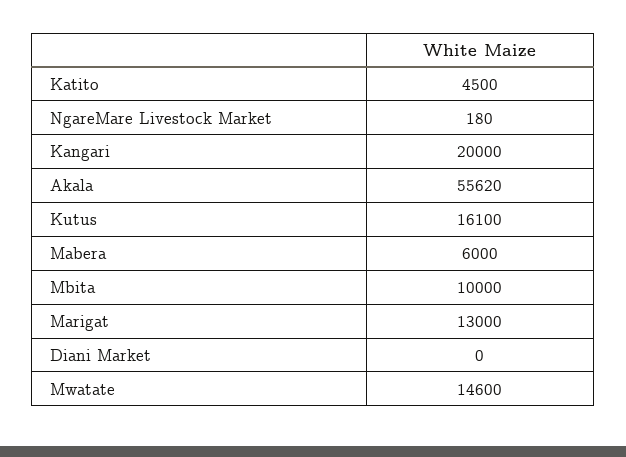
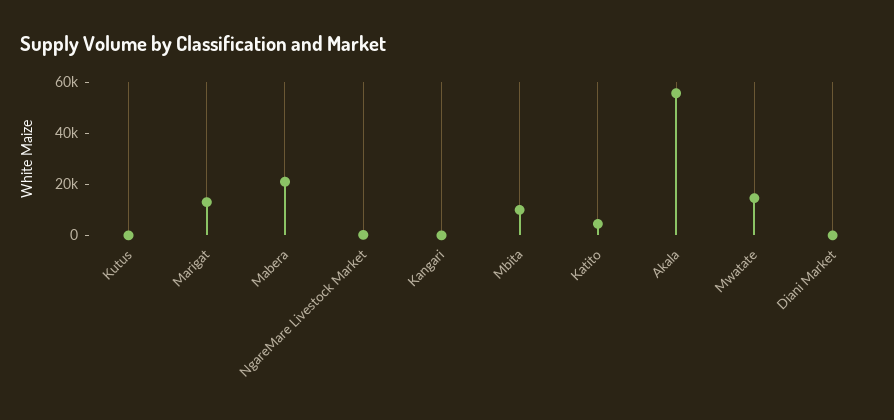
  {
    "Katito": 4500,
    "NgareMare Livestock Market": 180,
-   "Kangari": 20000,
+   "Kangari": 0,
    "Akala": 55620,
-   "Kutus": 16100,
+   "Kutus": 0,
-   "Mabera": 6000,
+   "Mabera": 20000,
    "Mbita": 10000,
    "Marigat": 13000,
    "Diani Market": 0,
    "Mwatate": 14600
  }

